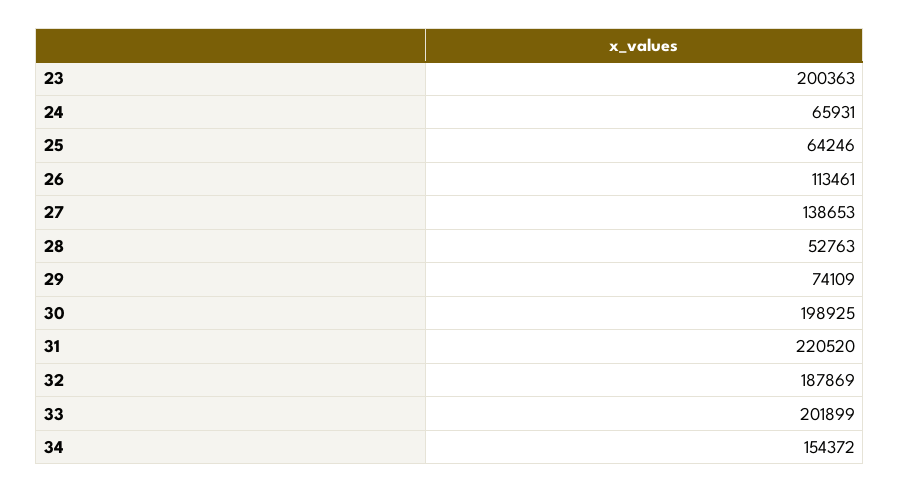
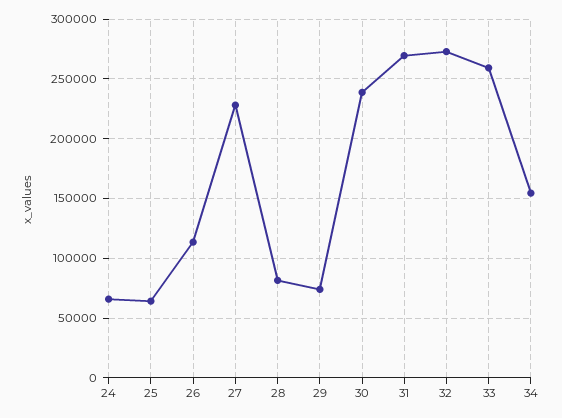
  {
-   "23": 200363,
    "24": 65931,
    "25": 64246,
    "26": 113461,
-   "27": 138653,
+   "27": 230000,
-   "28": 52763,
+   "28": 80000,
    "29": 74109,
-   "30": 198925,
+   "30": 240000,
-   "31": 220520,
+   "31": 270000,
-   "32": 187869,
+   "32": 270000,
-   "33": 201899,
+   "33": 260000,
    "34": 154372
  }

